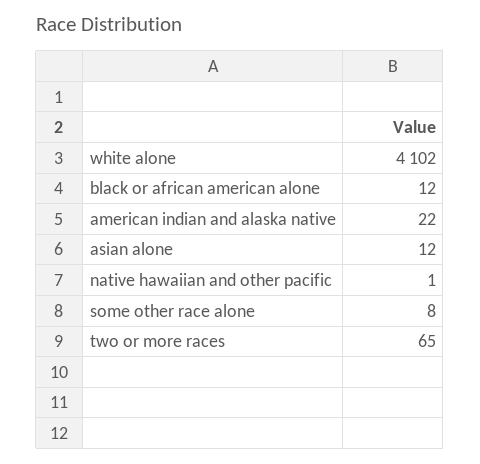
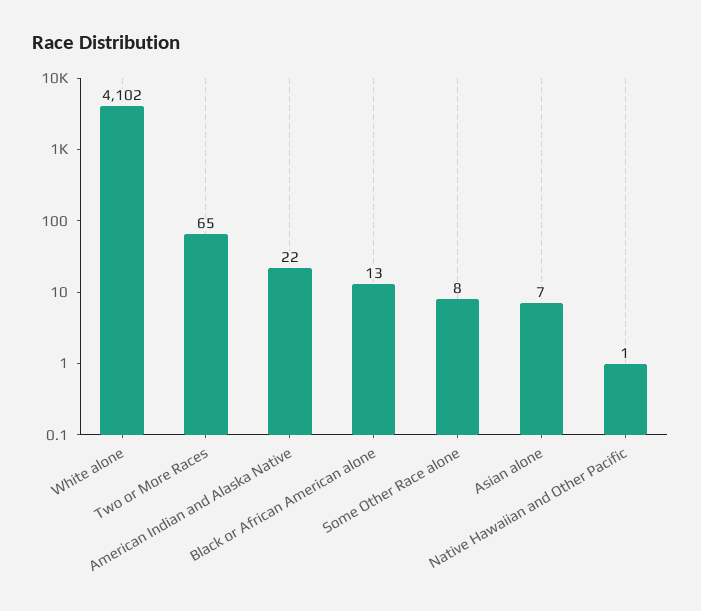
  {
    "white alone": 4102,
-   "black or african american alone": 12,
+   "black or african american alone": 13,
    "american indian and alaska native": 22,
-   "asian alone": 12,
+   "asian alone": 7,
    "native hawaiian and other pacific": 1,
    "some other race alone": 8,
    "two or more races": 65
  }

